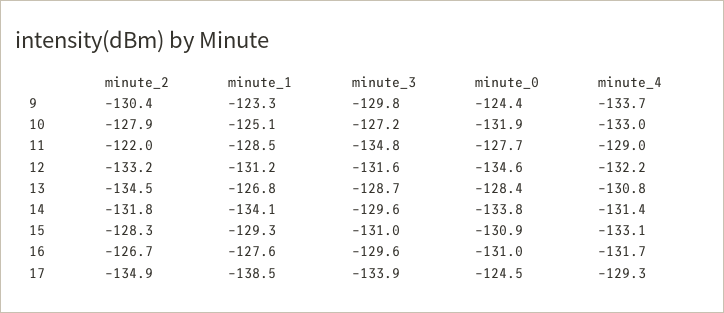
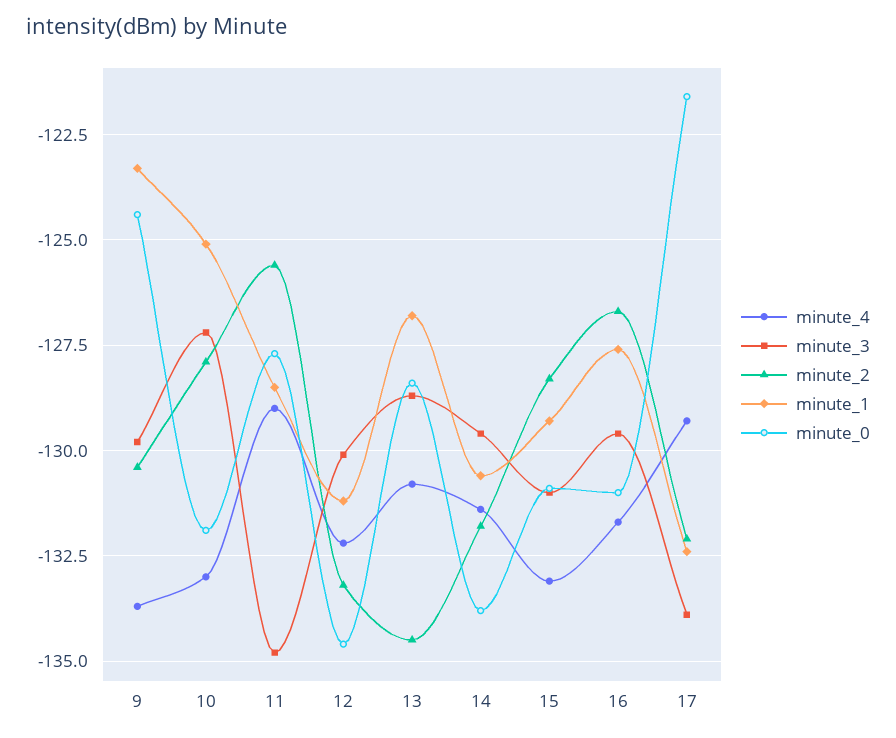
  {
    "minute_2": {
      "9": -130.4,
      "10": -127.9,
-     "11": -122,
+     "11": -125.5,
      "12": -133.2,
      "13": -134.5,
      "14": -131.8,
      "15": -128.3,
      "16": -126.7,
-     "17": -134.9
+     "17": -132
    },
    "minute_1": {
      "9": -123.3,
      "10": -125.1,
      "11": -128.5,
      "12": -131.2,
      "13": -126.8,
-     "14": -134.1,
+     "14": -130.5,
      "15": -129.3,
      "16": -127.6,
-     "17": -138.5
+     "17": -132.5
    },
    "minute_3": {
      "9": -129.8,
      "10": -127.2,
      "11": -134.8,
-     "12": -131.6,
+     "12": -130,
      "13": -128.7,
      "14": -129.6,
      "15": -131,
      "16": -129.6,
      "17": -133.9
    },
    "minute_0": {
      "9": -124.4,
      "10": -131.9,
      "11": -127.7,
      "12": -134.6,
      "13": -128.4,
      "14": -133.8,
      "15": -130.9,
      "16": -131,
-     "17": -124.5
+     "17": -121.5
    },
    "minute_4": {
      "9": -133.7,
      "10": -133,
      "11": -129,
      "12": -132.2,
      "13": -130.8,
      "14": -131.4,
      "15": -133.1,
      "16": -131.7,
      "17": -129.3
    }
  }

